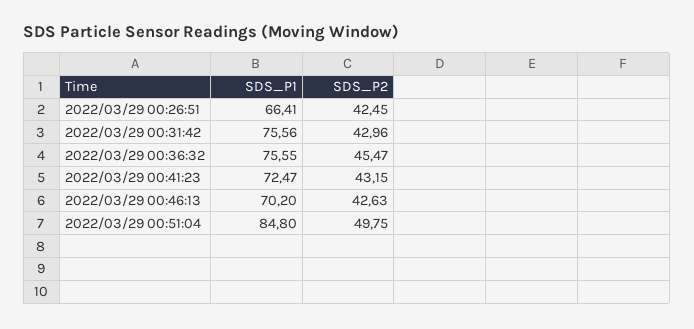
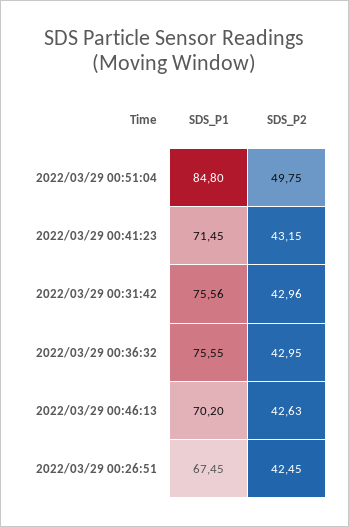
  {
    "SDS_P1": {
-     "2022/03/29 00:26:51": 66.41,
+     "2022/03/29 00:26:51": 67.45,
      "2022/03/29 00:31:42": 75.56,
      "2022/03/29 00:36:32": 75.55,
-     "2022/03/29 00:41:23": 72.47,
+     "2022/03/29 00:41:23": 71.45,
      "2022/03/29 00:46:13": 70.2,
      "2022/03/29 00:51:04": 84.8
    },
    "SDS_P2": {
      "2022/03/29 00:26:51": 42.45,
      "2022/03/29 00:31:42": 42.96,
-     "2022/03/29 00:36:32": 45.47,
+     "2022/03/29 00:36:32": 42.95,
      "2022/03/29 00:41:23": 43.15,
      "2022/03/29 00:46:13": 42.63,
      "2022/03/29 00:51:04": 49.75
    }
  }

